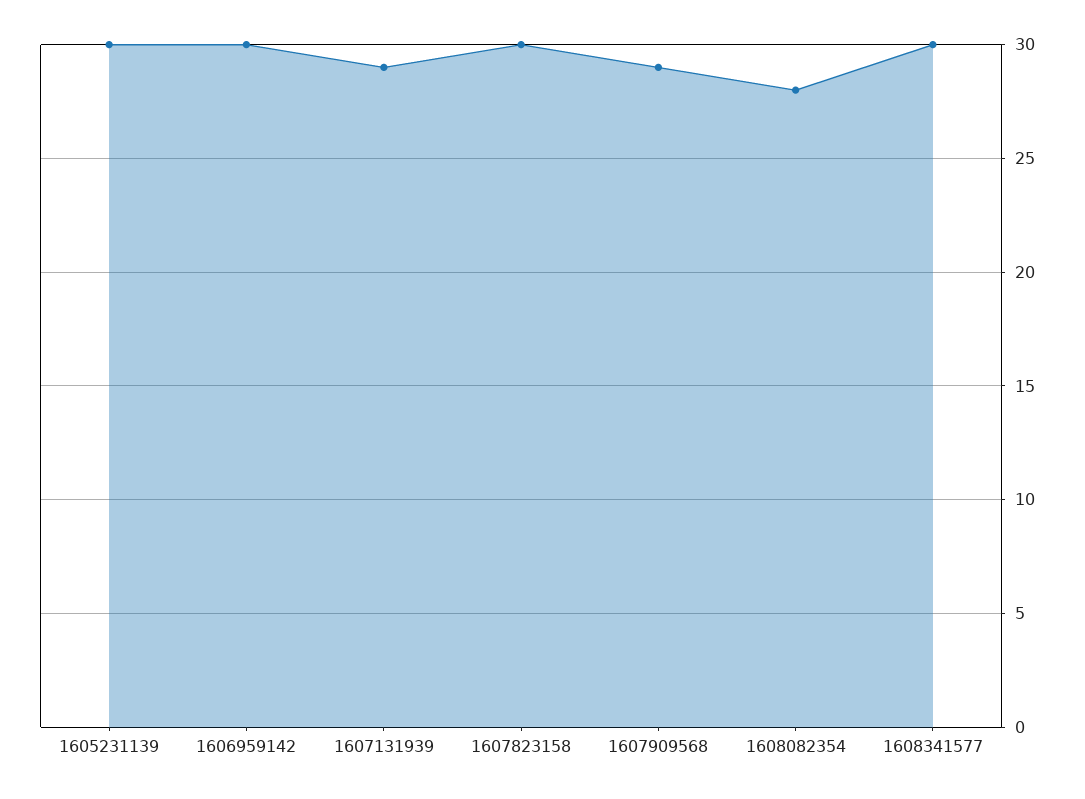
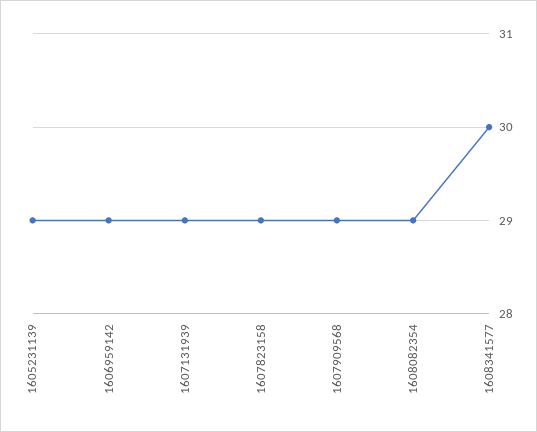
  {
-   "1605231139": 30,
+   "1605231139": 29,
-   "1606959142": 30,
+   "1606959142": 29,
    "1607131939": 29,
-   "1607823158": 30,
+   "1607823158": 29,
    "1607909568": 29,
-   "1608082354": 28,
+   "1608082354": 29,
    "1608341577": 30
  }

